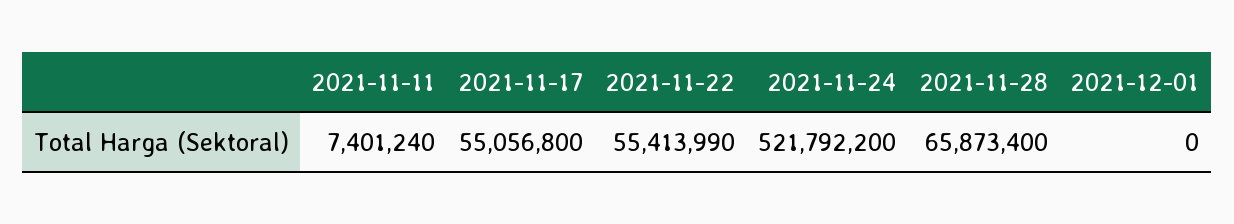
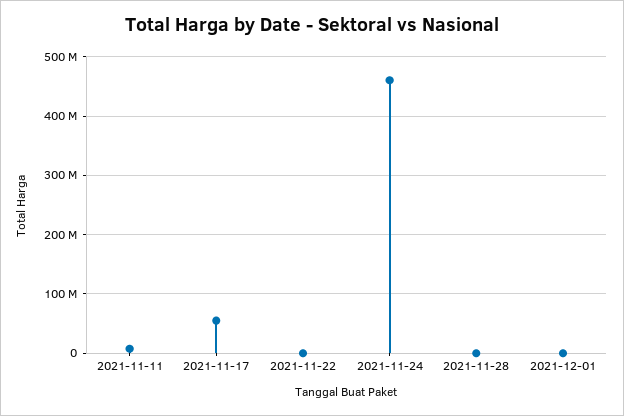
  {
    "2021-11-11": 7401240,
    "2021-11-17": 55056800,
-   "2021-11-22": 55413990,
+   "2021-11-22": 0,
-   "2021-11-24": 521792200,
+   "2021-11-24": 460000000,
-   "2021-11-28": 65873400,
+   "2021-11-28": 0,
    "2021-12-01": 0
  }

